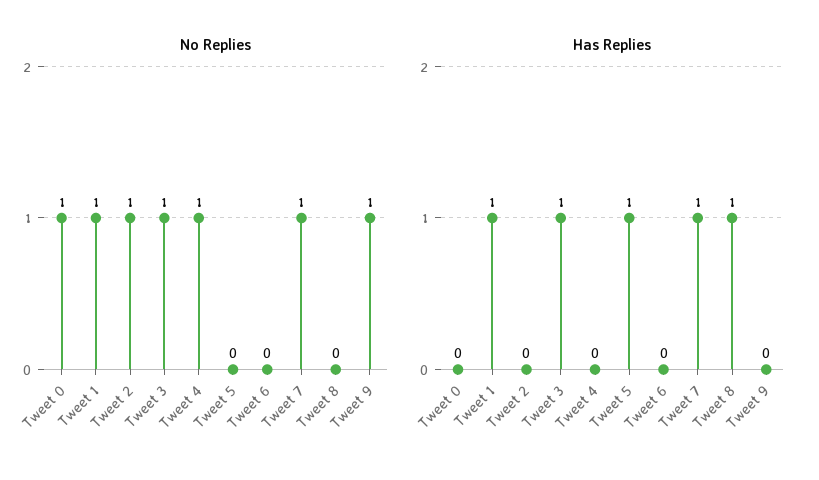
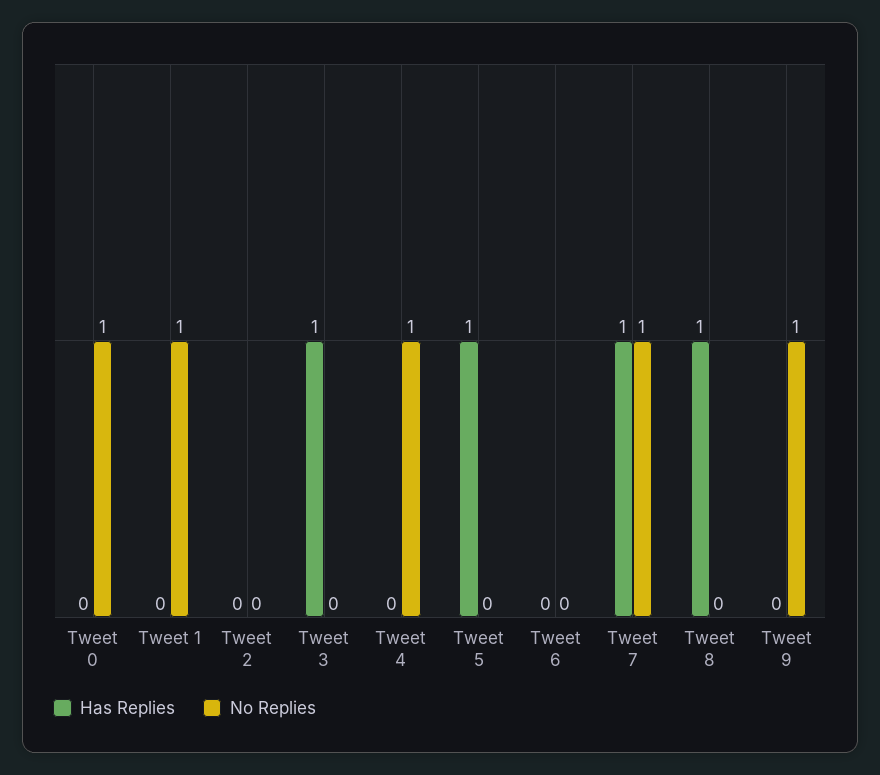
  {
    "No Replies": {
      "Tweet 0": 1,
      "Tweet 1": 1,
-     "Tweet 2": 1,
+     "Tweet 2": 0,
-     "Tweet 3": 1,
+     "Tweet 3": 0,
      "Tweet 4": 1,
      "Tweet 5": 0,
      "Tweet 6": 0,
      "Tweet 7": 1,
      "Tweet 8": 0,
      "Tweet 9": 1
    },
    "Has Replies": {
      "Tweet 0": 0,
-     "Tweet 1": 1,
+     "Tweet 1": 0,
      "Tweet 2": 0,
      "Tweet 3": 1,
      "Tweet 4": 0,
      "Tweet 5": 1,
      "Tweet 6": 0,
      "Tweet 7": 1,
      "Tweet 8": 1,
      "Tweet 9": 0
    }
  }

